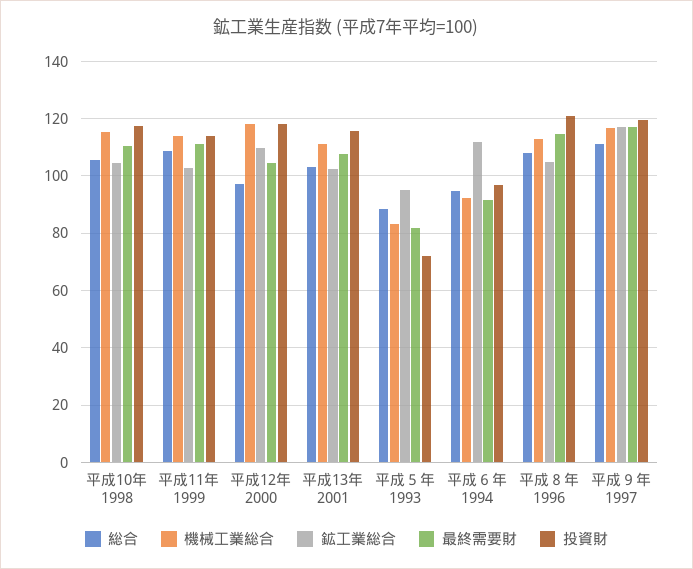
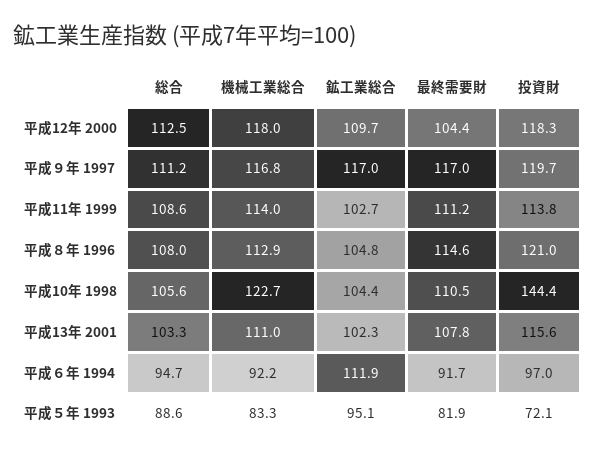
  {
    "総合": {
      "平成10年 1998": 105.6,
      "平成11年 1999": 108.6,
-     "平成12年 2000": 97.5,
+     "平成12年 2000": 112.5,
      "平成13年 2001": 103.3,
      "平成５年 1993": 88.6,
      "平成６年 1994": 94.7,
      "平成８年 1996": 108,
      "平成９年 1997": 111.2
    },
    "機械工業総合": {
-     "平成10年 1998": 115,
+     "平成10年 1998": 122.7,
      "平成11年 1999": 114,
      "平成12年 2000": 118,
      "平成13年 2001": 111,
      "平成５年 1993": 83.3,
      "平成６年 1994": 92.2,
      "平成８年 1996": 112.9,
      "平成９年 1997": 116.8
    },
    "鉱工業総合": {
      "平成10年 1998": 104.4,
      "平成11年 1999": 102.7,
      "平成12年 2000": 109.7,
      "平成13年 2001": 102.3,
      "平成５年 1993": 95.1,
      "平成６年 1994": 111.9,
      "平成８年 1996": 104.8,
      "平成９年 1997": 117
    },
    "最終需要財": {
      "平成10年 1998": 110.5,
      "平成11年 1999": 111.2,
      "平成12年 2000": 104.4,
      "平成13年 2001": 107.8,
      "平成５年 1993": 81.9,
      "平成６年 1994": 91.7,
      "平成８年 1996": 114.6,
      "平成９年 1997": 117
    },
    "投資財": {
-     "平成10年 1998": 117.5,
+     "平成10年 1998": 144.4,
      "平成11年 1999": 113.8,
      "平成12年 2000": 118.3,
      "平成13年 2001": 115.6,
      "平成５年 1993": 72.1,
      "平成６年 1994": 97,
      "平成８年 1996": 121,
      "平成９年 1997": 119.7
    }
  }

